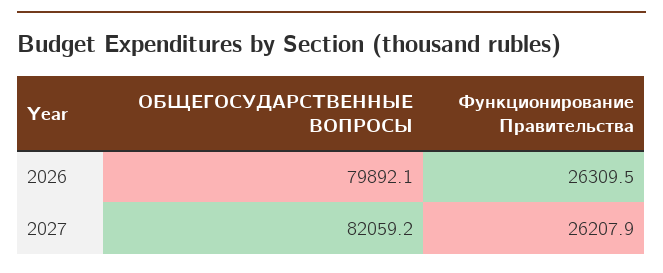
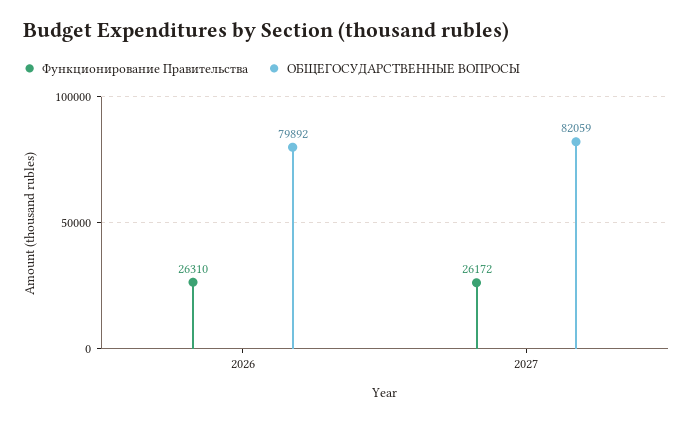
  {
    "ОБЩЕГОСУДАРСТВЕННЫЕ ВОПРОСЫ": {
      "2026": 79892.1,
      "2027": 82059.2
    },
    "Функционирование Правительства": {
      "2026": 26309.5,
-     "2027": 26207.9
+     "2027": 26172
    }
  }

